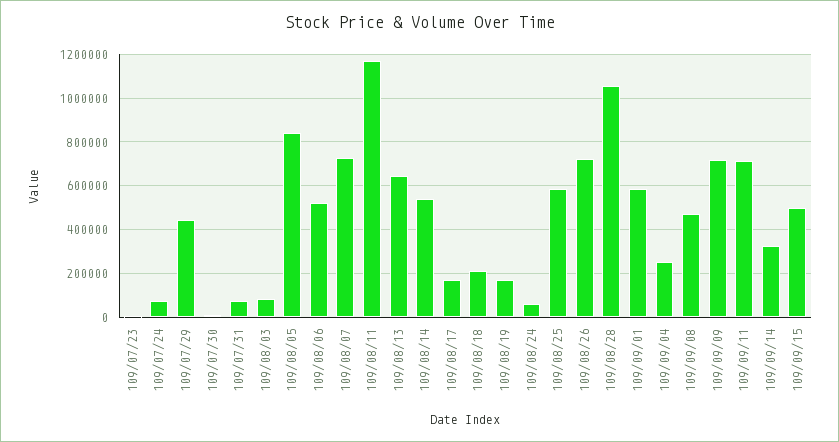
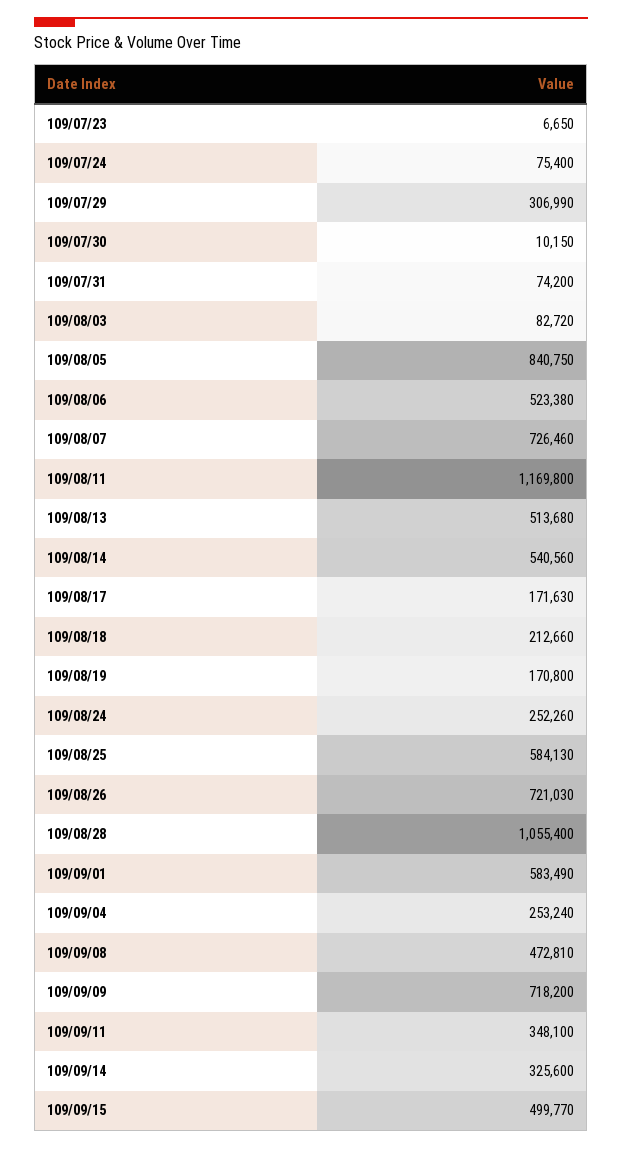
  {
    "109/07/23": 6650,
    "109/07/24": 75400,
-   "109/07/29": 450000,
+   "109/07/29": 306990,
    "109/07/30": 10150,
    "109/07/31": 74200,
    "109/08/03": 82720,
    "109/08/05": 840750,
    "109/08/06": 523380,
    "109/08/07": 726460,
    "109/08/11": 1169800,
-   "109/08/13": 650000,
+   "109/08/13": 513680,
    "109/08/14": 540560,
    "109/08/17": 171630,
    "109/08/18": 212660,
    "109/08/19": 170800,
-   "109/08/24": 50000,
+   "109/08/24": 252260,
    "109/08/25": 584130,
    "109/08/26": 721030,
    "109/08/28": 1055400,
    "109/09/01": 583490,
    "109/09/04": 253240,
    "109/09/08": 472810,
    "109/09/09": 718200,
-   "109/09/11": 700000,
+   "109/09/11": 348100,
    "109/09/14": 325600,
    "109/09/15": 499770
  }

